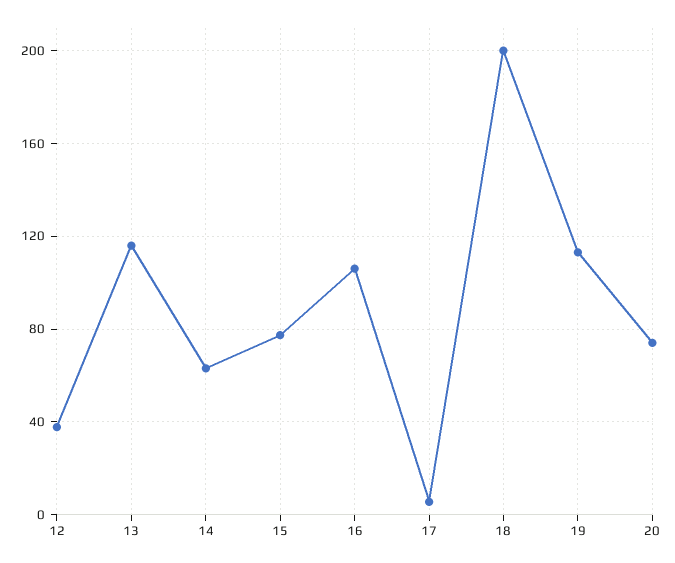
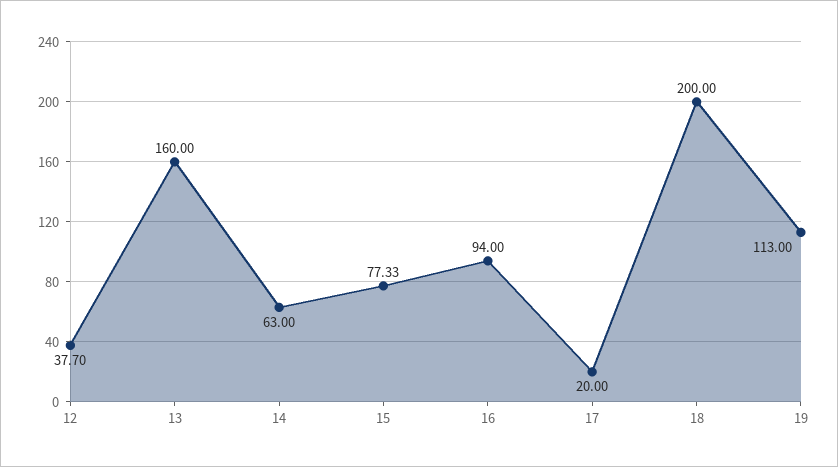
  {
    "12": 37.7,
-   "13": 115,
+   "13": 160,
    "14": 63,
    "15": 77.33,
-   "16": 105,
+   "16": 94,
-   "17": 5,
+   "17": 20,
    "18": 200,
-   "19": 113,
+   "19": 113
-   "20": 75
  }

